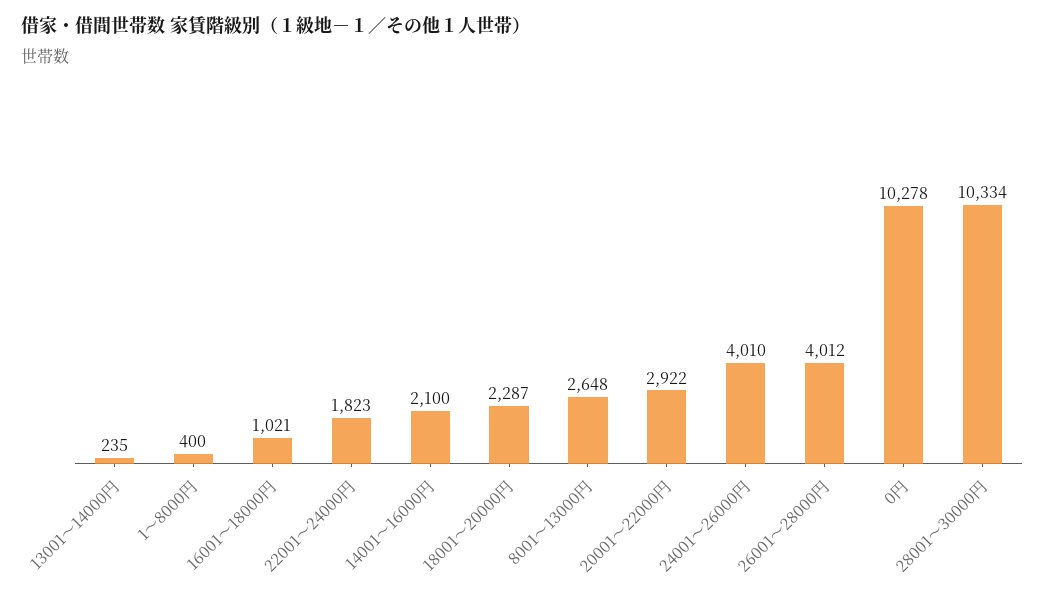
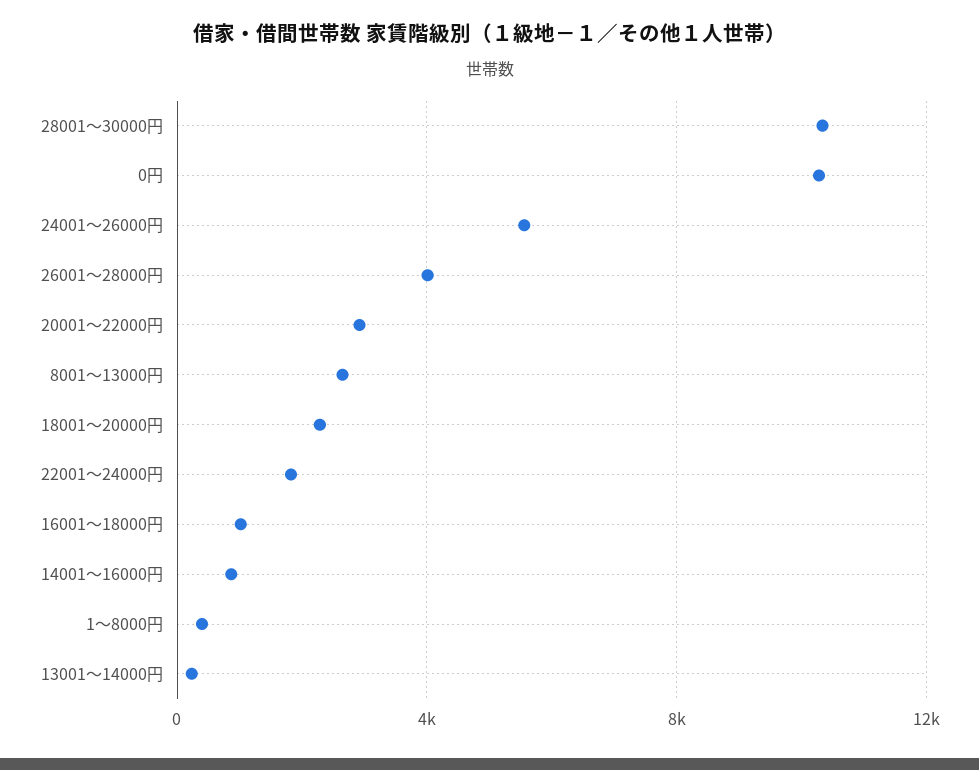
  {
    "13001～14000円": 235,
    "1～8000円": 400,
    "16001～18000円": 1021,
    "22001～24000円": 1823,
-   "14001～16000円": 2100,
+   "14001～16000円": 1000,
    "18001～20000円": 2287,
    "8001～13000円": 2648,
    "20001～22000円": 2922,
-   "24001～26000円": 4010,
+   "24001～26000円": 5500,
    "26001～28000円": 4012,
    "0円": 10278,
    "28001～30000円": 10334
  }

